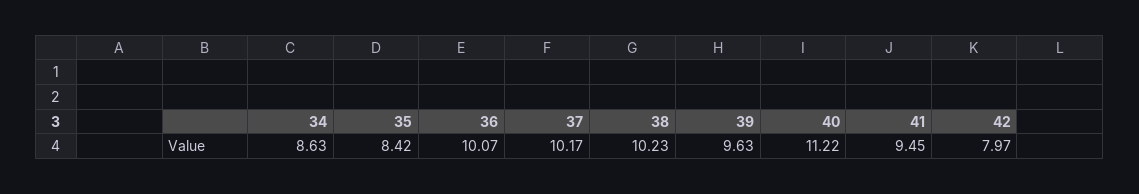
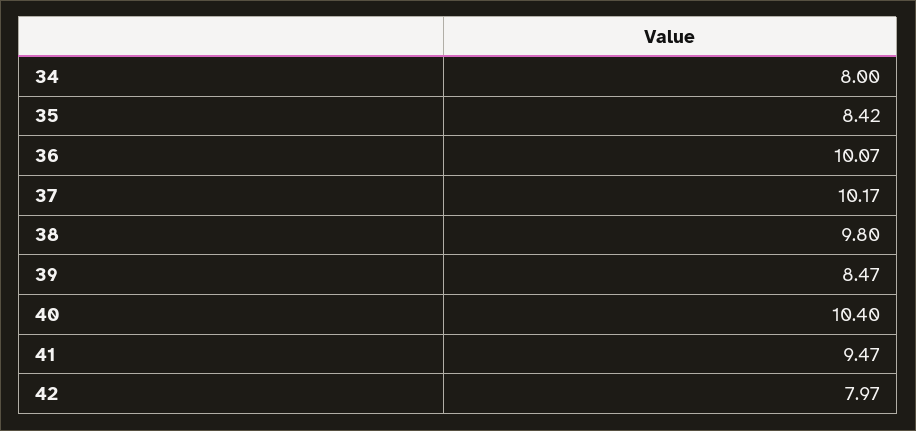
  {
-   "34": 8.63,
+   "34": 8,
    "35": 8.42,
    "36": 10.07,
    "37": 10.17,
-   "38": 10.23,
+   "38": 9.8,
-   "39": 9.63,
+   "39": 8.47,
-   "40": 11.22,
+   "40": 10.4,
-   "41": 9.45,
+   "41": 9.47,
    "42": 7.97
  }

